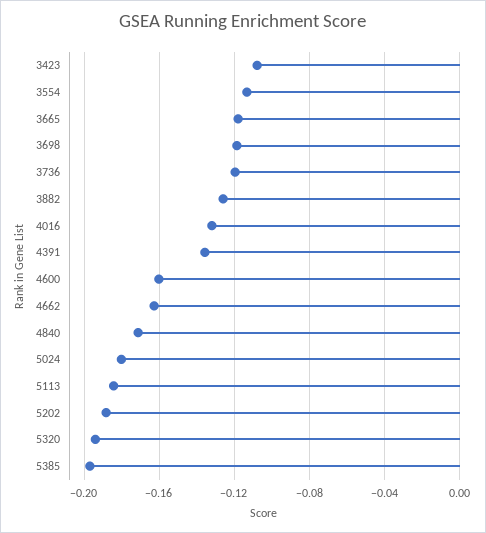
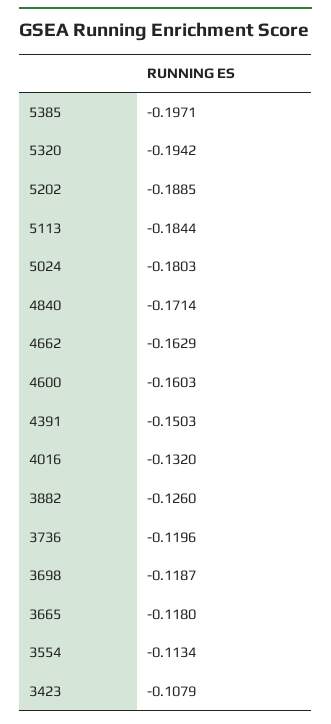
  {
    "3423": -0.1079,
    "3554": -0.1134,
    "3665": -0.118,
    "3698": -0.1187,
    "3736": -0.1196,
    "3882": -0.126,
    "4016": -0.132,
-   "4391": -0.135,
+   "4391": -0.1503,
    "4600": -0.1603,
    "4662": -0.1629,
    "4840": -0.1714,
    "5024": -0.1803,
    "5113": -0.1844,
    "5202": -0.1885,
    "5320": -0.1942,
    "5385": -0.1971
  }

